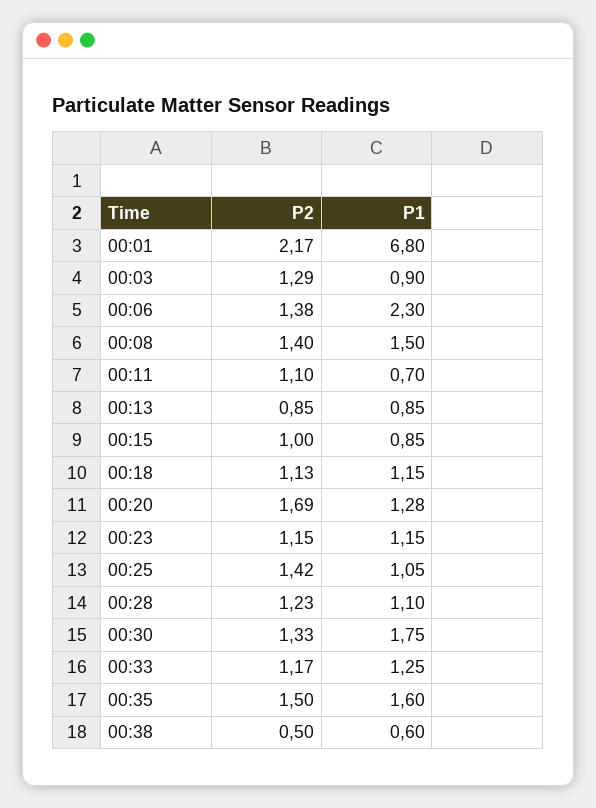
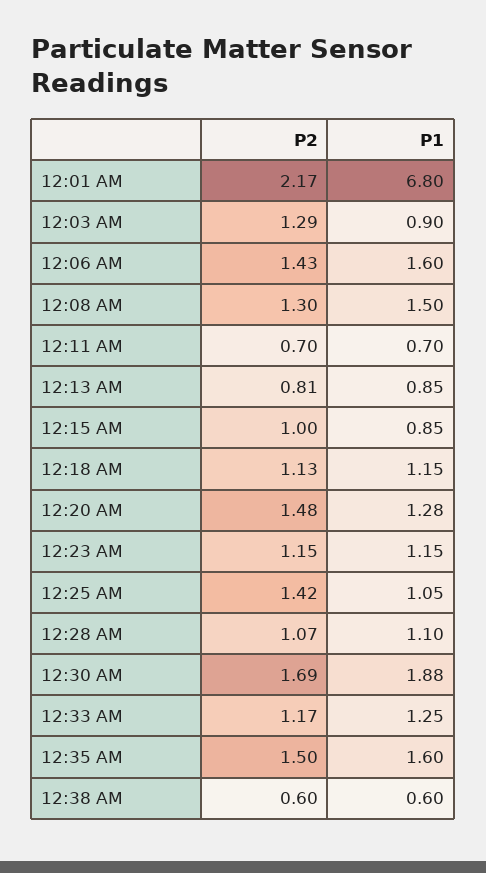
  {
    "P2": {
      "00:01": 2.17,
      "00:03": 1.29,
-     "00:06": 1.38,
+     "00:06": 1.43,
-     "00:08": 1.4,
+     "00:08": 1.3,
-     "00:11": 1.1,
+     "00:11": 0.7,
-     "00:13": 0.85,
+     "00:13": 0.81,
      "00:15": 1,
      "00:18": 1.13,
-     "00:20": 1.69,
+     "00:20": 1.48,
      "00:23": 1.15,
      "00:25": 1.42,
-     "00:28": 1.23,
+     "00:28": 1.07,
-     "00:30": 1.33,
+     "00:30": 1.69,
      "00:33": 1.17,
      "00:35": 1.5,
-     "00:38": 0.5
+     "00:38": 0.6
    },
    "P1": {
      "00:01": 6.8,
      "00:03": 0.9,
-     "00:06": 2.3,
+     "00:06": 1.6,
      "00:08": 1.5,
      "00:11": 0.7,
      "00:13": 0.85,
      "00:15": 0.85,
      "00:18": 1.15,
      "00:20": 1.28,
      "00:23": 1.15,
      "00:25": 1.05,
      "00:28": 1.1,
-     "00:30": 1.75,
+     "00:30": 1.88,
      "00:33": 1.25,
      "00:35": 1.6,
      "00:38": 0.6
    }
  }

